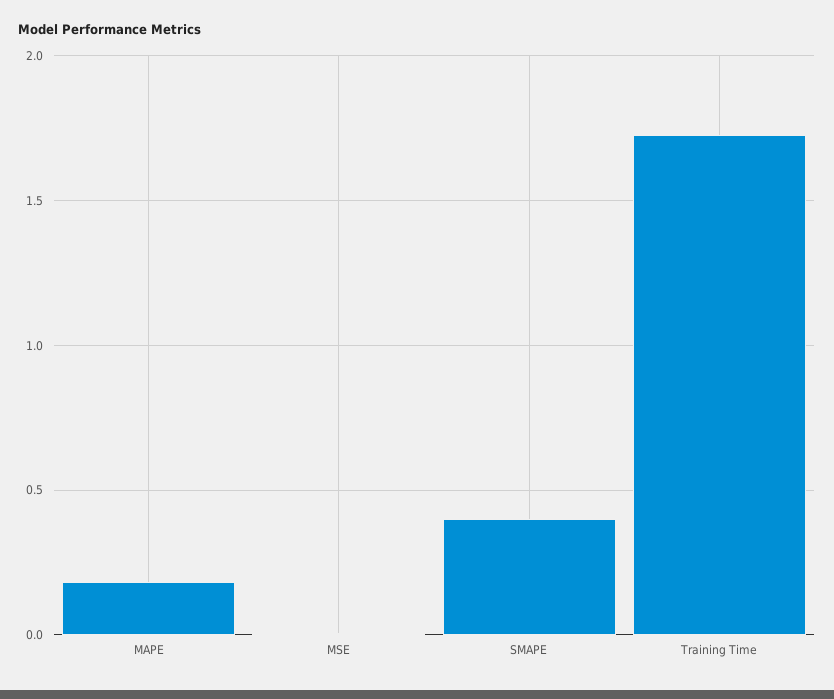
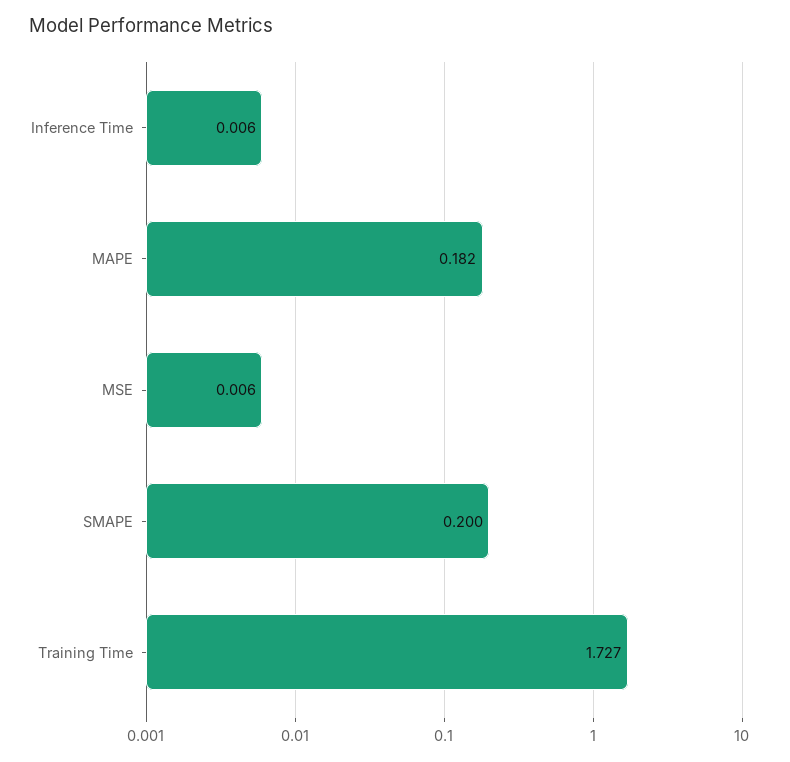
  {
    "MAPE": 0.182,
    "MSE": 0.006,
-   "SMAPE": 0.4,
+   "SMAPE": 0.2,
-   "Training Time": 1.727
+   "Training Time": 1.727,
+   "Inference Time": 0.006
  }

